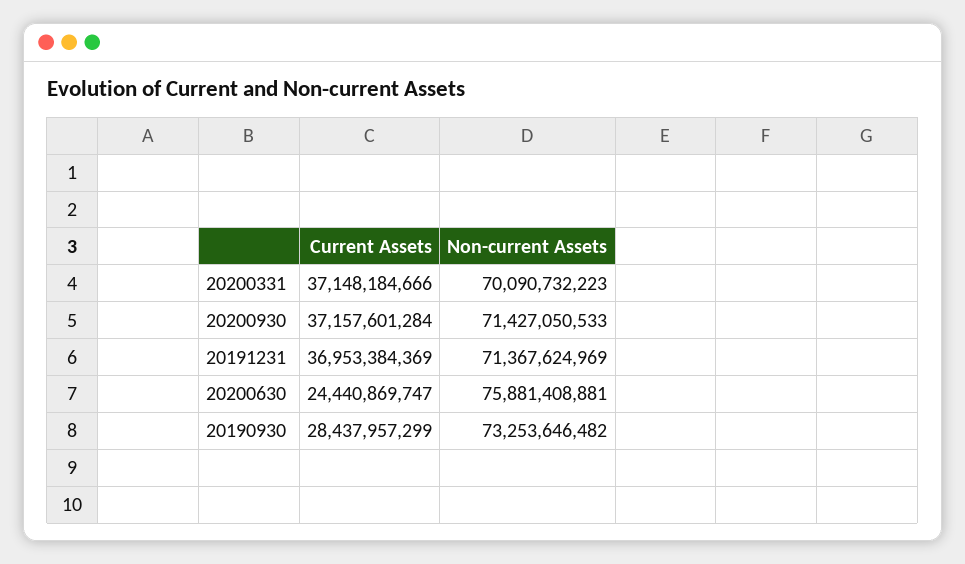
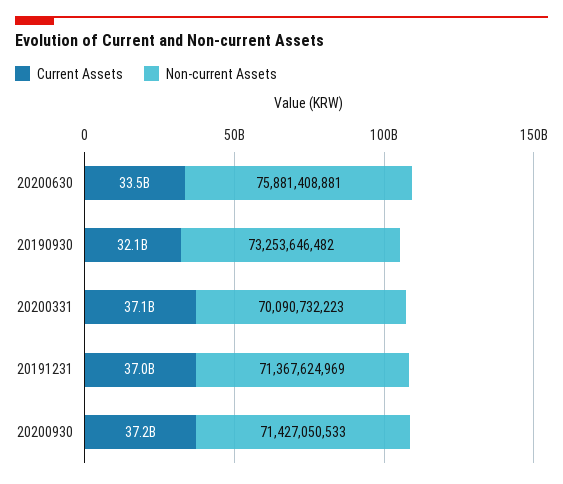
  {
    "Current Assets": {
      "20200331": 37148184666,
      "20200930": 37157601284,
      "20191231": 36953384369,
-     "20200630": 24440869747,
+     "20200630": 33500000000,
-     "20190930": 28437957299
+     "20190930": 32100000000
    },
    "Non-current Assets": {
      "20200331": 70090732223,
      "20200930": 71427050533,
      "20191231": 71367624969,
      "20200630": 75881408881,
      "20190930": 73253646482
    }
  }

